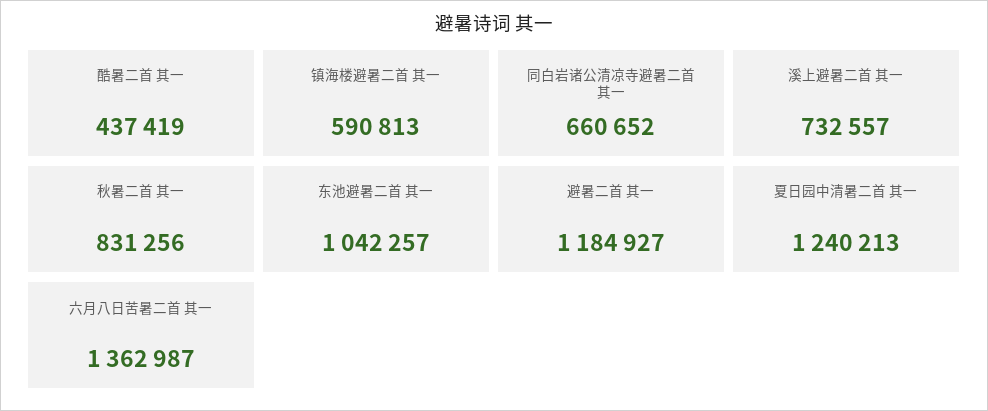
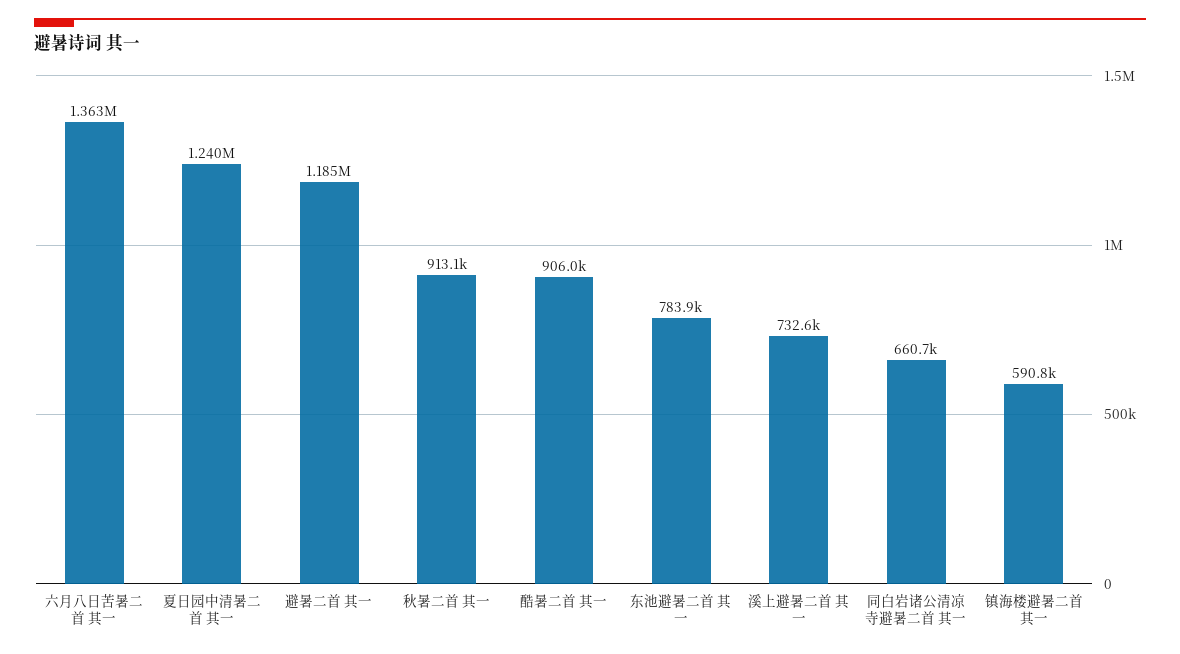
  {
-   "酷暑二首 其一": 437419,
+   "酷暑二首 其一": 906000,
    "镇海楼避暑二首 其一": 590813,
    "同白岩诸公清凉寺避暑二首 其一": 660652,
    "溪上避暑二首 其一": 732557,
-   "秋暑二首 其一": 831256,
+   "秋暑二首 其一": 913100,
-   "东池避暑二首 其一": 1042257,
+   "东池避暑二首 其一": 783900,
    "避暑二首 其一": 1184927,
    "夏日园中清暑二首 其一": 1240213,
    "六月八日苦暑二首 其一": 1362987
  }

